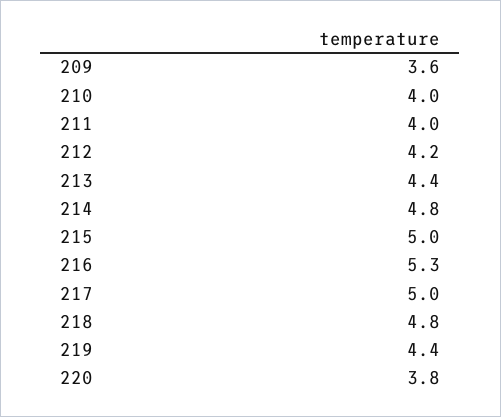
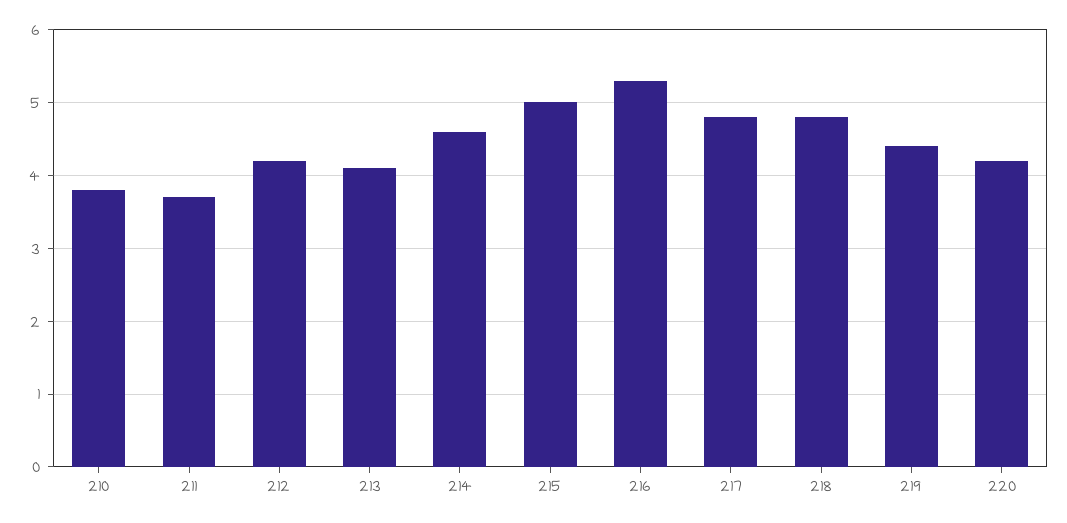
  {
-   "209": 3.6,
-   "210": 4,
+   "210": 3.8,
-   "211": 4,
+   "211": 3.7,
    "212": 4.2,
-   "213": 4.4,
+   "213": 4.1,
-   "214": 4.8,
+   "214": 4.6,
    "215": 5,
    "216": 5.3,
-   "217": 5,
+   "217": 4.8,
    "218": 4.8,
    "219": 4.4,
-   "220": 3.8
+   "220": 4.2
  }

